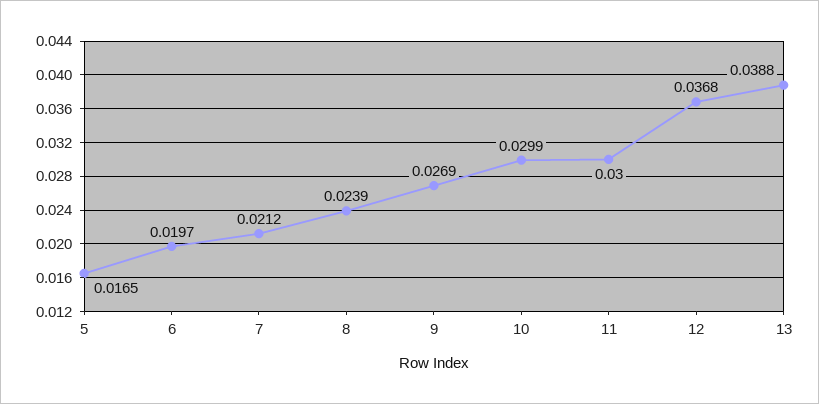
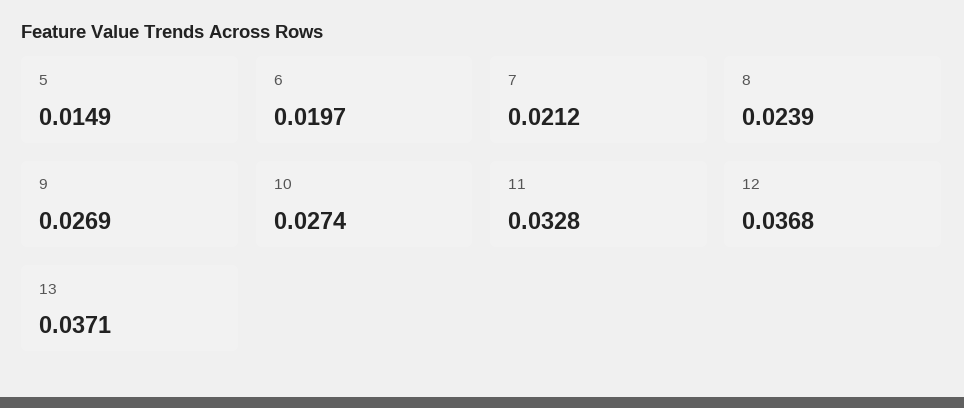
  {
-   "5": 0.0165,
+   "5": 0.0149,
    "6": 0.0197,
    "7": 0.0212,
    "8": 0.0239,
    "9": 0.0269,
-   "10": 0.0299,
+   "10": 0.0274,
-   "11": 0.03,
+   "11": 0.0328,
    "12": 0.0368,
-   "13": 0.0388
+   "13": 0.0371
  }

